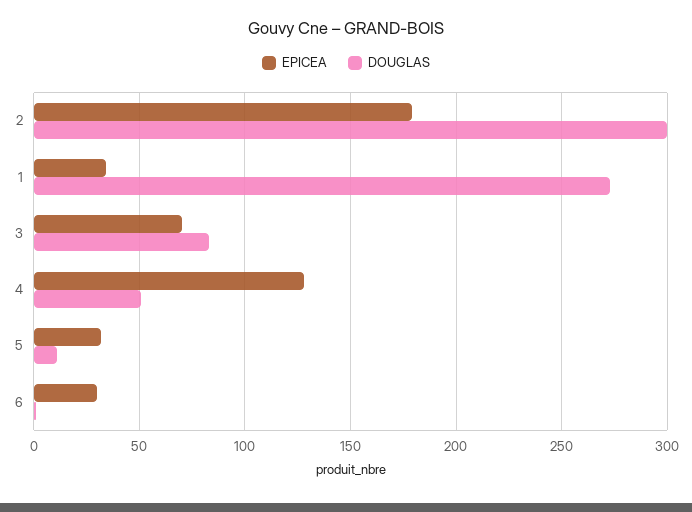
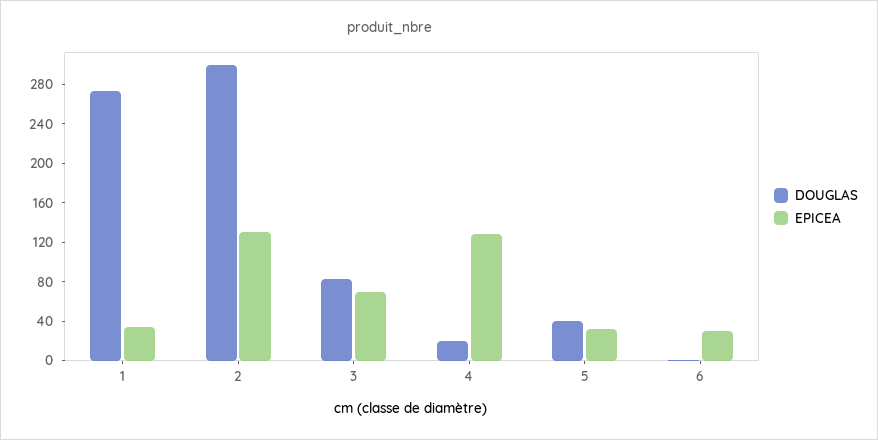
  {
    "EPICEA": {
-     "2": 180,
+     "2": 130,
      "1": 35,
      "3": 70,
      "4": 130,
      "5": 30,
      "6": 30
    },
    "DOUGLAS": {
      "2": 300,
      "1": 275,
      "3": 85,
-     "4": 50,
+     "4": 20,
-     "5": 10,
+     "5": 40,
      "6": 0
    }
  }

